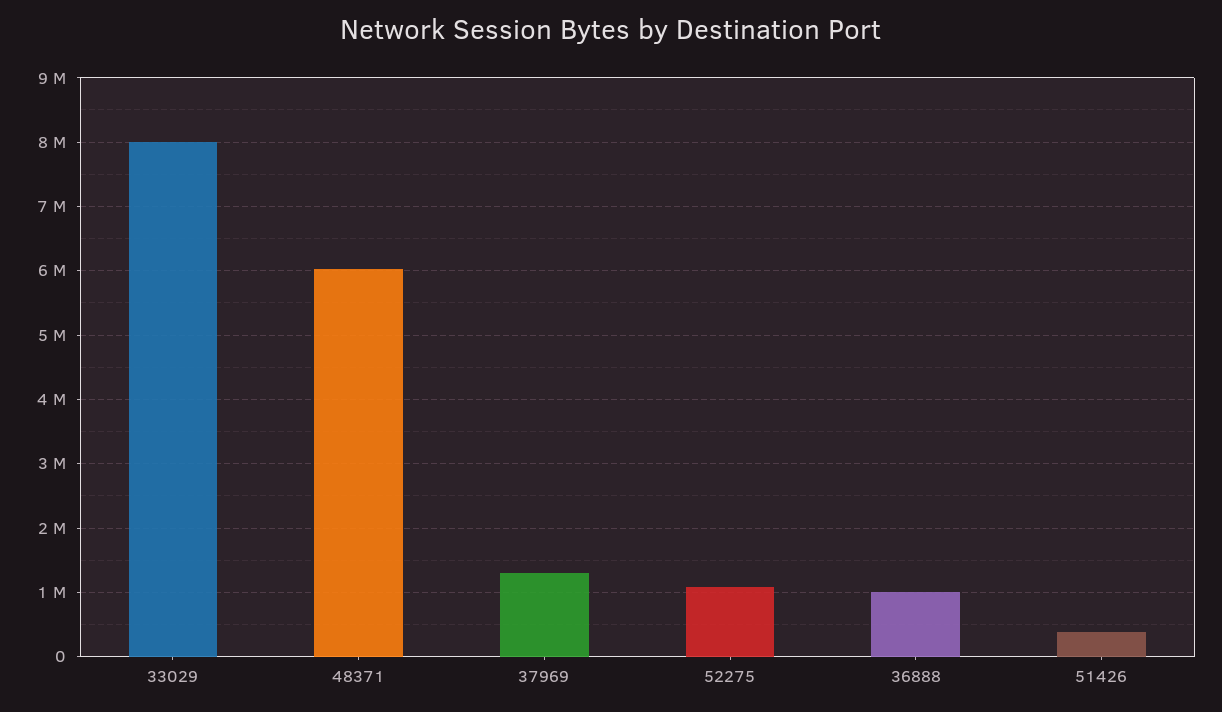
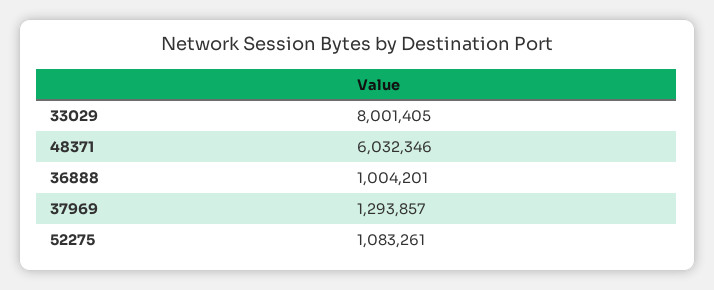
  {
    "33029": 8001405,
    "48371": 6032346,
    "37969": 1293857,
    "52275": 1083261,
-   "36888": 1004201,
+   "36888": 1004201
-   "51426": 400000
  }

